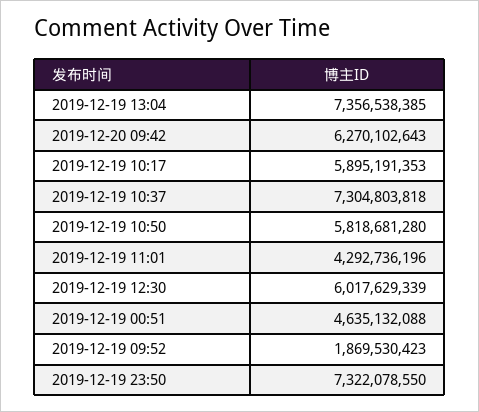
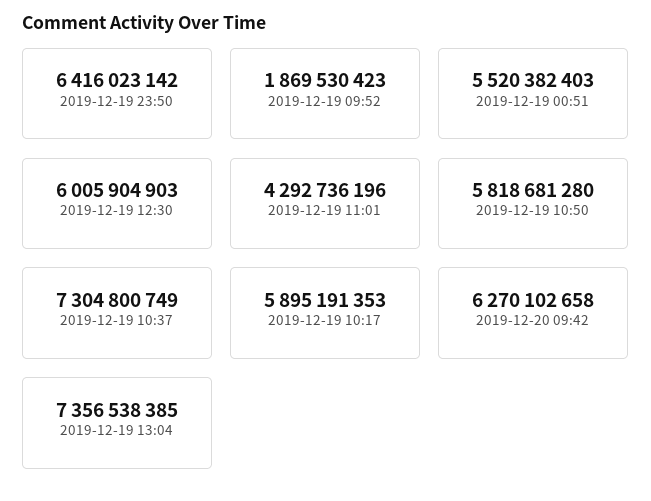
  {
    "2019-12-19 13:04": 7356538385,
-   "2019-12-20 09:42": 6270102643,
+   "2019-12-20 09:42": 6270102658,
    "2019-12-19 10:17": 5895191353,
-   "2019-12-19 10:37": 7304803818,
+   "2019-12-19 10:37": 7304800749,
    "2019-12-19 10:50": 5818681280,
    "2019-12-19 11:01": 4292736196,
-   "2019-12-19 12:30": 6017629339,
+   "2019-12-19 12:30": 6005904903,
-   "2019-12-19 00:51": 4635132088,
+   "2019-12-19 00:51": 5520382403,
    "2019-12-19 09:52": 1869530423,
-   "2019-12-19 23:50": 7322078550
+   "2019-12-19 23:50": 6416023142
  }

